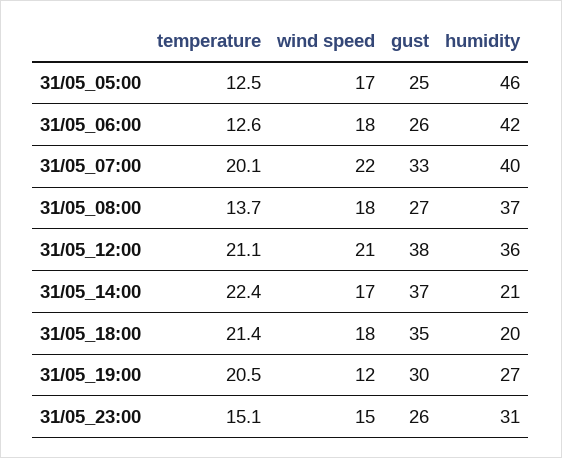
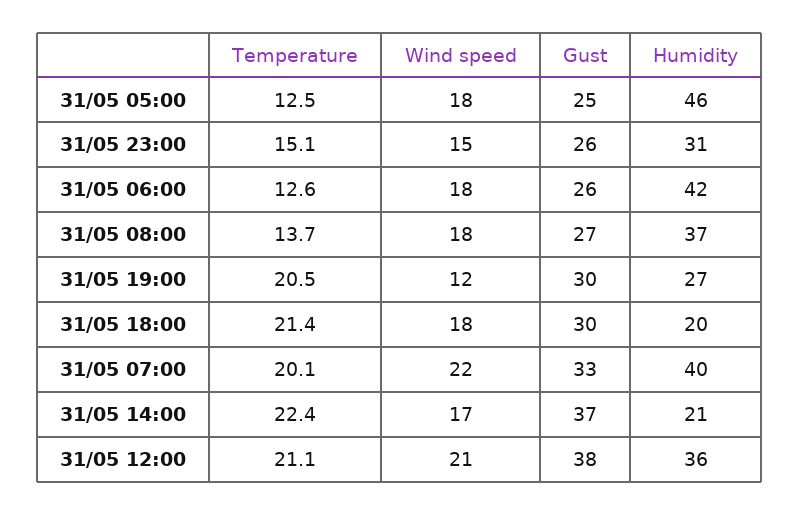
  {
    "temperature": {
      "31/05_05:00": 12.5,
      "31/05_06:00": 12.6,
      "31/05_07:00": 20.1,
      "31/05_08:00": 13.7,
      "31/05_12:00": 21.1,
      "31/05_14:00": 22.4,
      "31/05_18:00": 21.4,
      "31/05_19:00": 20.5,
      "31/05_23:00": 15.1
    },
    "wind speed": {
-     "31/05_05:00": 17,
+     "31/05_05:00": 18,
      "31/05_06:00": 18,
      "31/05_07:00": 22,
      "31/05_08:00": 18,
      "31/05_12:00": 21,
      "31/05_14:00": 17,
      "31/05_18:00": 18,
      "31/05_19:00": 12,
      "31/05_23:00": 15
    },
    "gust": {
      "31/05_05:00": 25,
      "31/05_06:00": 26,
      "31/05_07:00": 33,
      "31/05_08:00": 27,
      "31/05_12:00": 38,
      "31/05_14:00": 37,
-     "31/05_18:00": 35,
+     "31/05_18:00": 30,
      "31/05_19:00": 30,
      "31/05_23:00": 26
    },
    "humidity": {
      "31/05_05:00": 46,
      "31/05_06:00": 42,
      "31/05_07:00": 40,
      "31/05_08:00": 37,
      "31/05_12:00": 36,
      "31/05_14:00": 21,
      "31/05_18:00": 20,
      "31/05_19:00": 27,
      "31/05_23:00": 31
    }
  }

